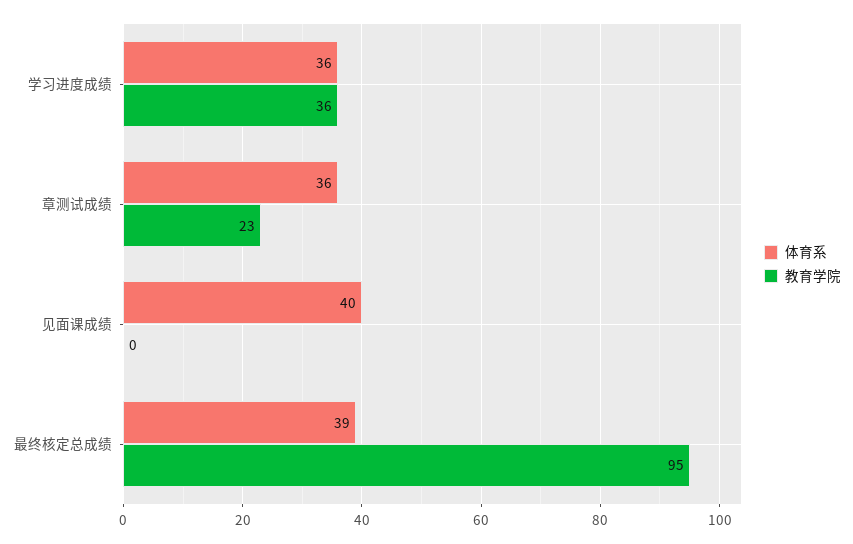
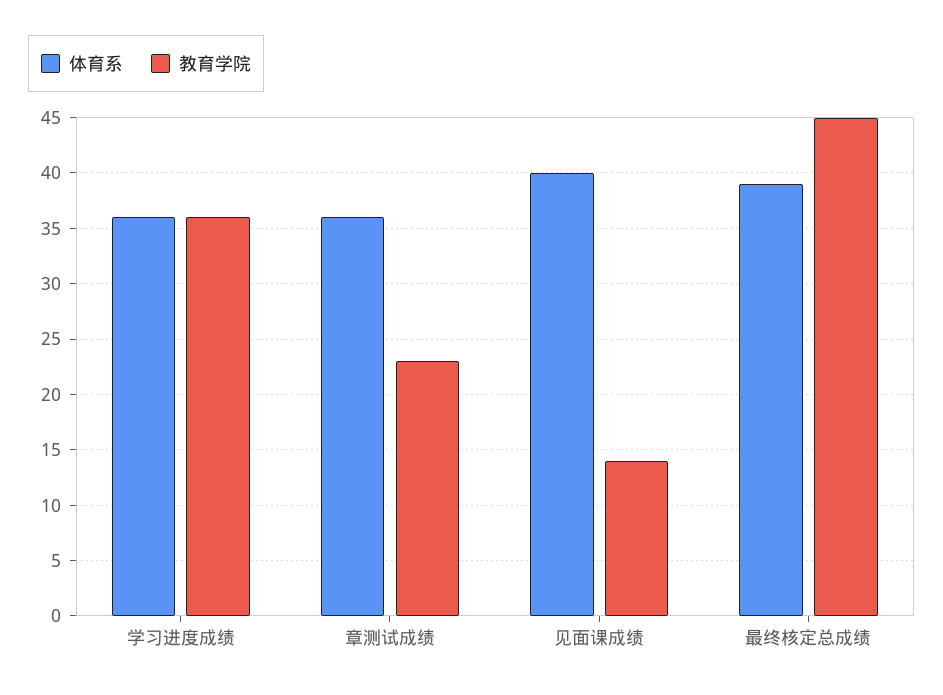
  {
    "体育系": {
      "学习进度成绩": 36,
      "章测试成绩": 36,
      "见面课成绩": 40,
      "最终核定总成绩": 39
    },
    "教育学院": {
      "学习进度成绩": 36,
      "章测试成绩": 23,
-     "见面课成绩": 0,
+     "见面课成绩": 14,
-     "最终核定总成绩": 95
+     "最终核定总成绩": 45
    }
  }

